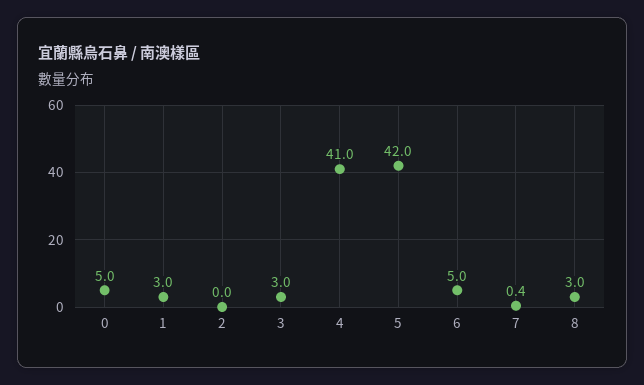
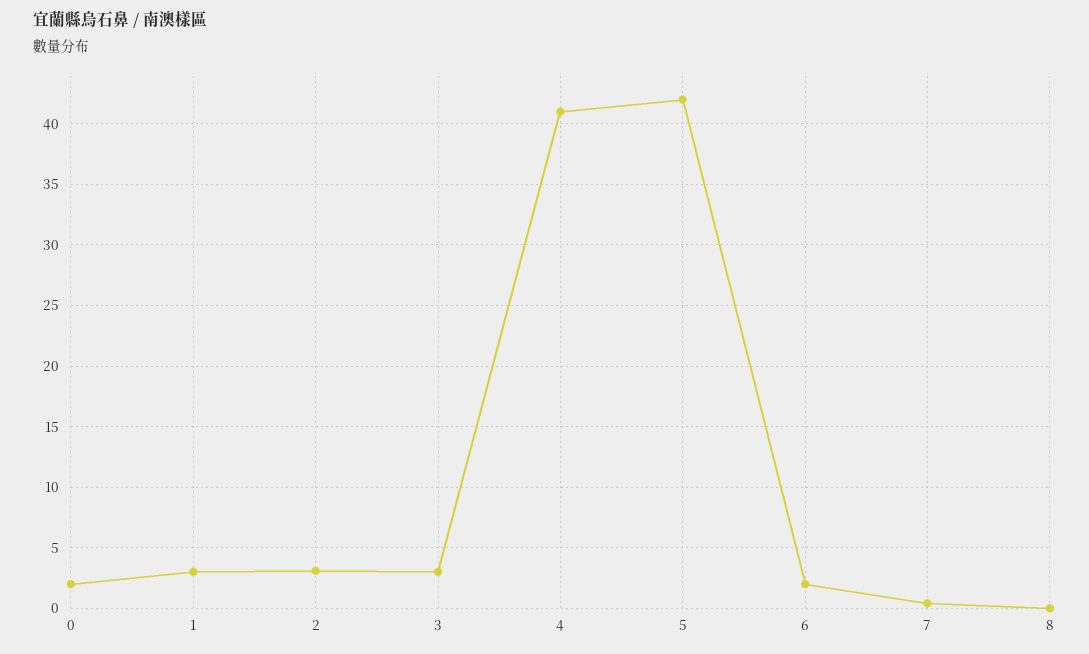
  {
-   "0": 5,
+   "0": 2,
    "1": 3,
-   "2": 0,
+   "2": 3,
    "3": 3,
    "4": 41,
    "5": 42,
-   "6": 5,
+   "6": 2,
    "7": 0.4,
-   "8": 3
+   "8": 0
  }

